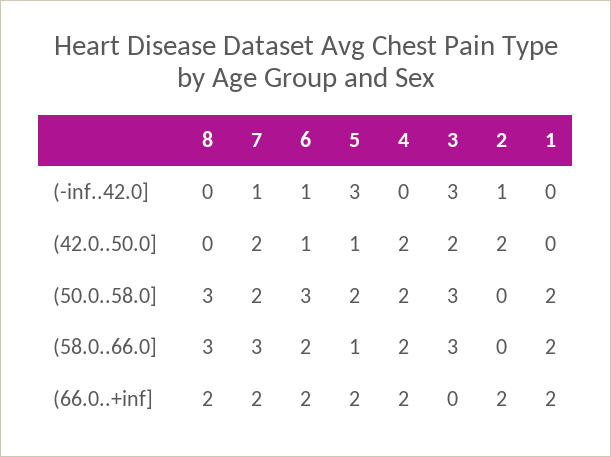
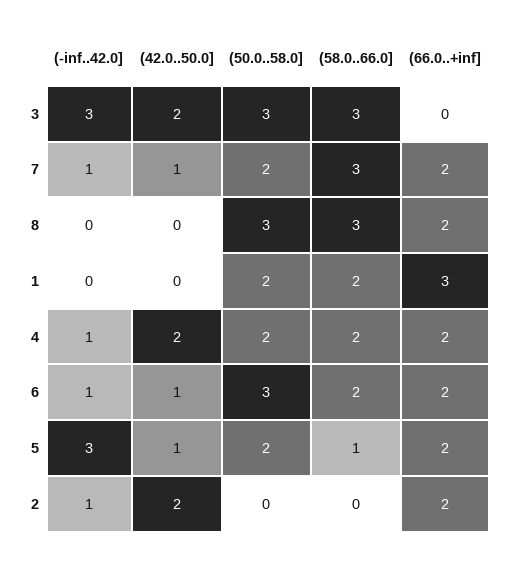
  {
    "8": {
      "(-inf..42.0]": 0,
      "(42.0..50.0]": 0,
      "(50.0..58.0]": 3,
      "(58.0..66.0]": 3,
      "(66.0..+inf]": 2
    },
    "7": {
      "(-inf..42.0]": 1,
-     "(42.0..50.0]": 2,
+     "(42.0..50.0]": 1,
      "(50.0..58.0]": 2,
      "(58.0..66.0]": 3,
      "(66.0..+inf]": 2
    },
    "6": {
      "(-inf..42.0]": 1,
      "(42.0..50.0]": 1,
      "(50.0..58.0]": 3,
      "(58.0..66.0]": 2,
      "(66.0..+inf]": 2
    },
    "5": {
      "(-inf..42.0]": 3,
      "(42.0..50.0]": 1,
      "(50.0..58.0]": 2,
      "(58.0..66.0]": 1,
      "(66.0..+inf]": 2
    },
    "4": {
-     "(-inf..42.0]": 0,
+     "(-inf..42.0]": 1,
      "(42.0..50.0]": 2,
      "(50.0..58.0]": 2,
      "(58.0..66.0]": 2,
      "(66.0..+inf]": 2
    },
    "3": {
      "(-inf..42.0]": 3,
      "(42.0..50.0]": 2,
      "(50.0..58.0]": 3,
      "(58.0..66.0]": 3,
      "(66.0..+inf]": 0
    },
    "2": {
      "(-inf..42.0]": 1,
      "(42.0..50.0]": 2,
      "(50.0..58.0]": 0,
      "(58.0..66.0]": 0,
      "(66.0..+inf]": 2
    },
    "1": {
      "(-inf..42.0]": 0,
      "(42.0..50.0]": 0,
      "(50.0..58.0]": 2,
      "(58.0..66.0]": 2,
-     "(66.0..+inf]": 2
+     "(66.0..+inf]": 3
    }
  }

